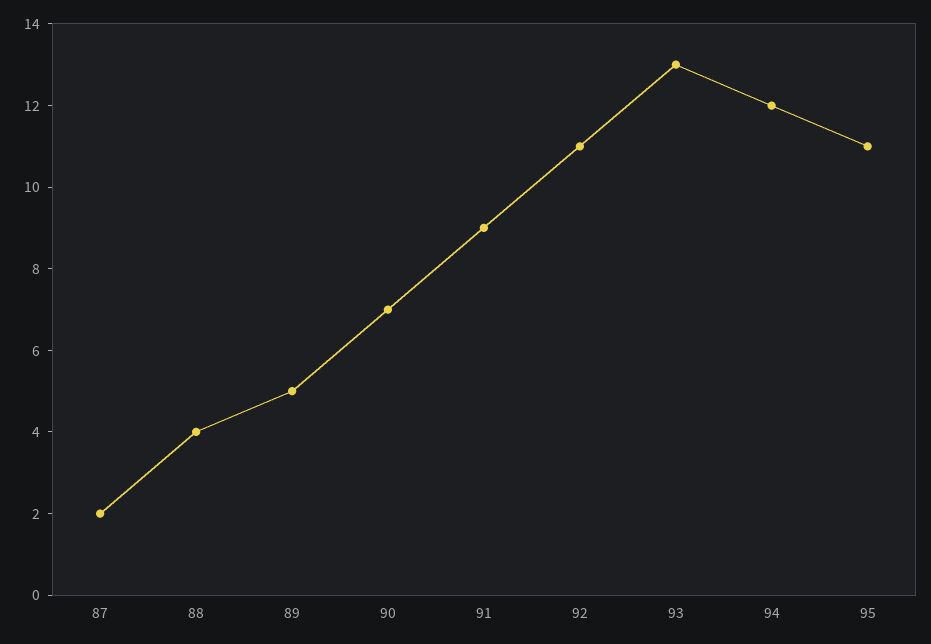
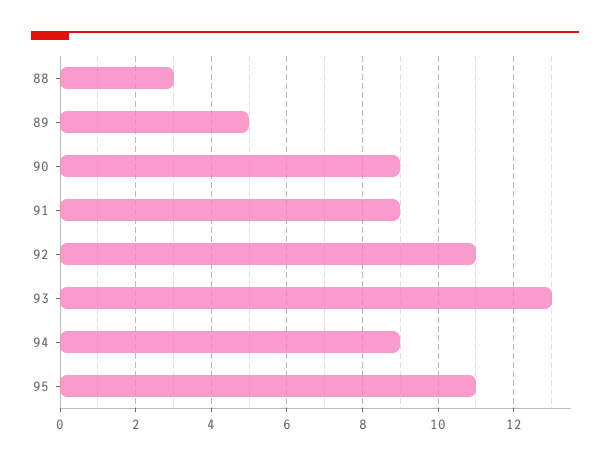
  {
-   "87": 2,
-   "88": 4,
+   "88": 3,
    "89": 5,
-   "90": 7,
+   "90": 9,
    "91": 9,
    "92": 11,
    "93": 13,
-   "94": 12,
+   "94": 9,
    "95": 11
  }

